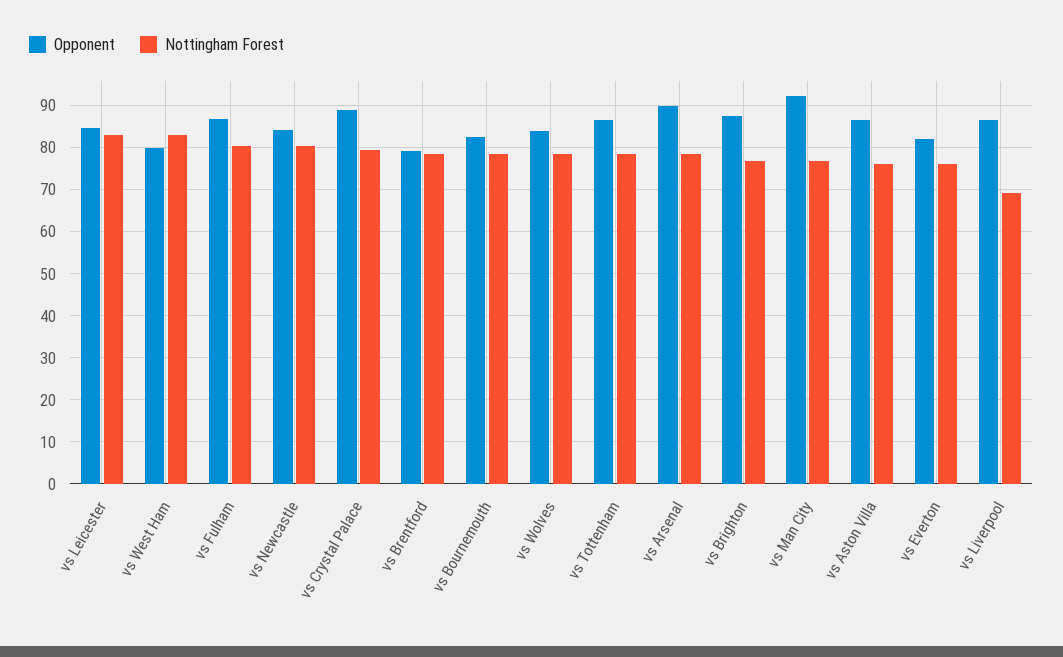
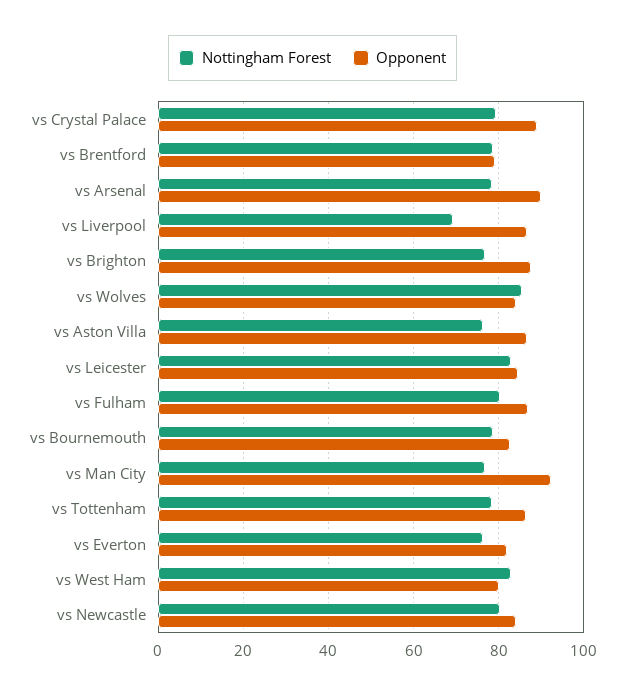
  {
    "Opponent": {
      "vs Leicester": 84,
      "vs West Ham": 80,
      "vs Fulham": 86,
      "vs Newcastle": 84,
      "vs Crystal Palace": 90,
      "vs Brentford": 80,
      "vs Bournemouth": 82,
      "vs Wolves": 84,
      "vs Tottenham": 86,
      "vs Arsenal": 90,
      "vs Brighton": 88,
      "vs Man City": 92,
      "vs Aston Villa": 86,
      "vs Everton": 82,
      "vs Liverpool": 86
    },
    "Nottingham Forest": {
      "vs Leicester": 82,
      "vs West Ham": 82,
      "vs Fulham": 80,
      "vs Newcastle": 80,
      "vs Crystal Palace": 80,
      "vs Brentford": 78,
      "vs Bournemouth": 78,
-     "vs Wolves": 78,
+     "vs Wolves": 86,
      "vs Tottenham": 78,
      "vs Arsenal": 78,
      "vs Brighton": 76,
      "vs Man City": 76,
      "vs Aston Villa": 76,
      "vs Everton": 76,
      "vs Liverpool": 70
    }
  }

